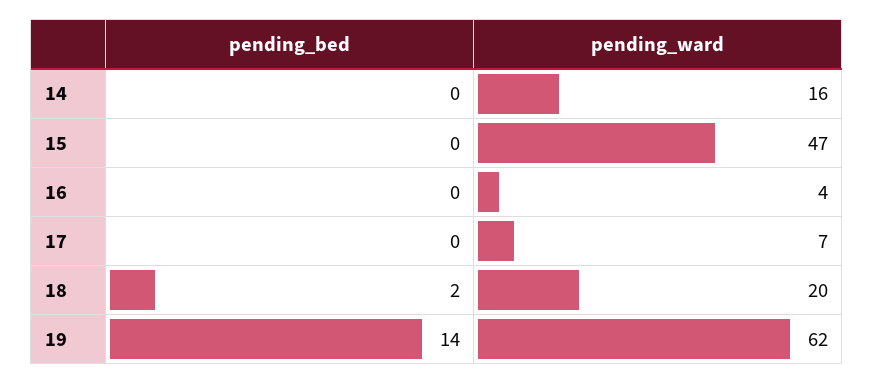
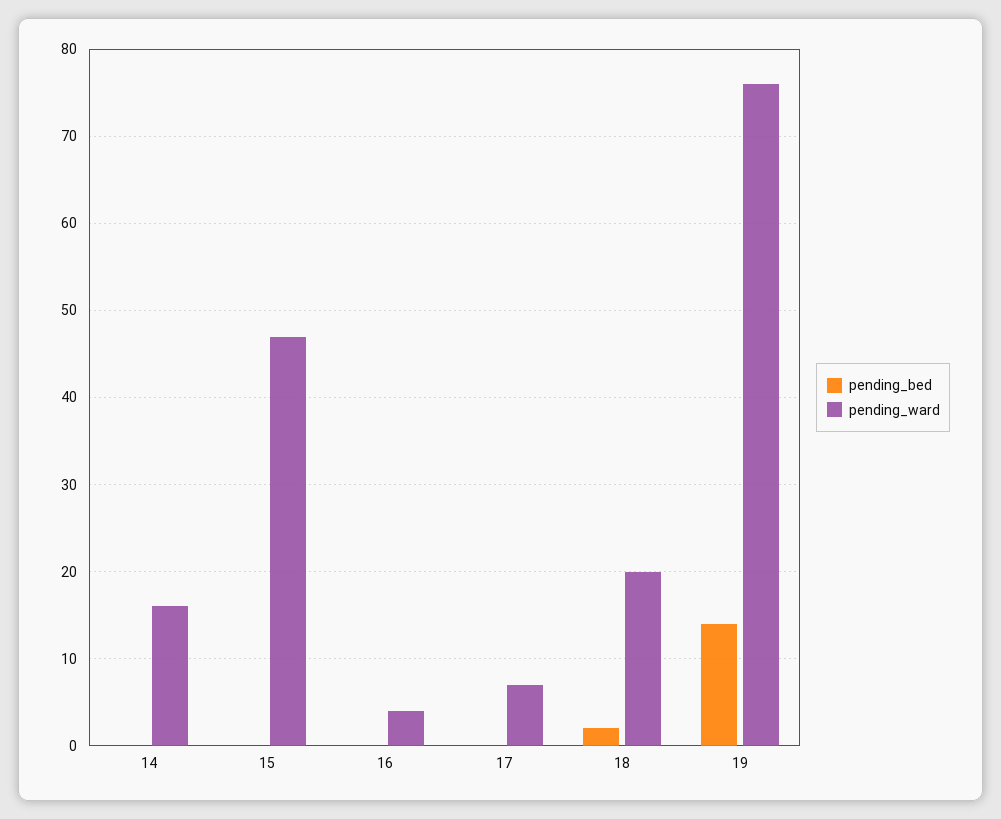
  {
    "pending_bed": {
      "14": 0,
      "15": 0,
      "16": 0,
      "17": 0,
      "18": 2,
      "19": 14
    },
    "pending_ward": {
      "14": 16,
      "15": 47,
      "16": 4,
      "17": 7,
      "18": 20,
-     "19": 62
+     "19": 76
    }
  }

